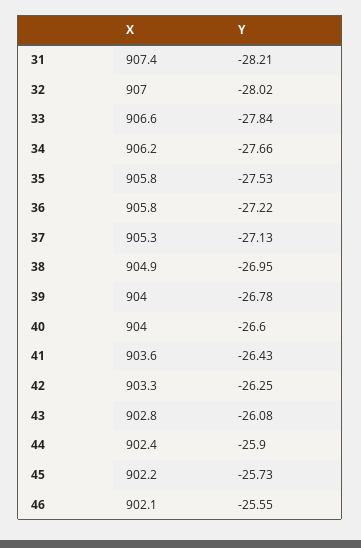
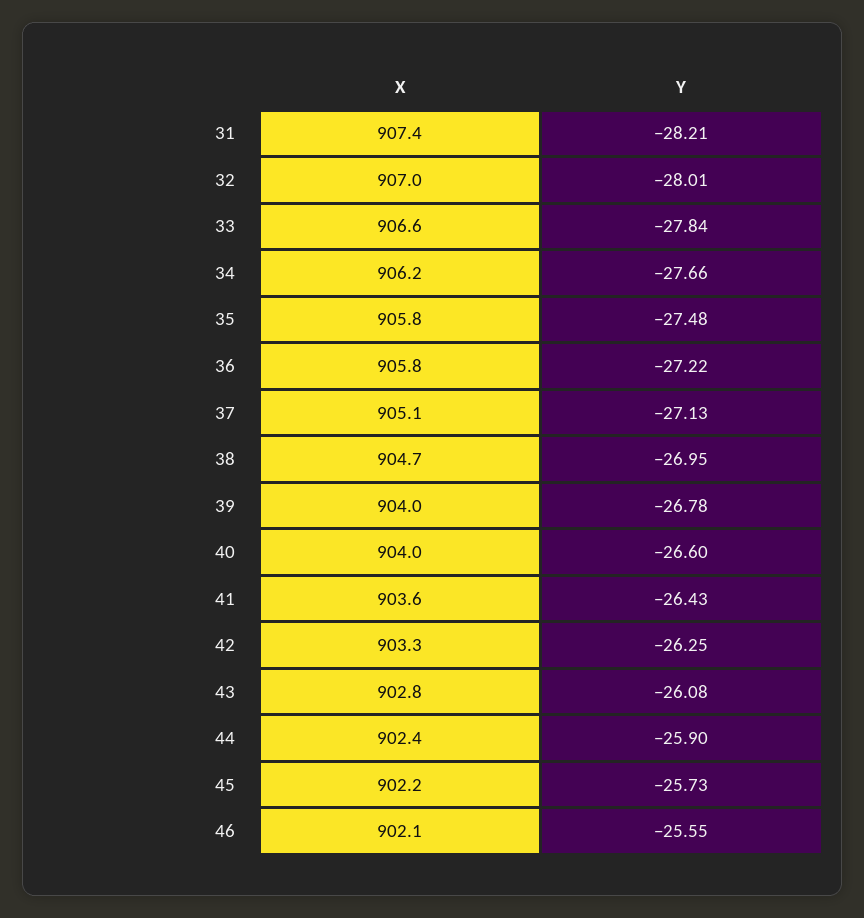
  {
    "X": {
      "31": 907.4,
      "32": 907,
      "33": 906.6,
      "34": 906.2,
      "35": 905.8,
      "36": 905.8,
-     "37": 905.3,
+     "37": 905.1,
-     "38": 904.9,
+     "38": 904.7,
      "39": 904,
      "40": 904,
      "41": 903.6,
      "42": 903.3,
      "43": 902.8,
      "44": 902.4,
      "45": 902.2,
      "46": 902.1
    },
    "Y": {
      "31": -28.21,
-     "32": -28.02,
+     "32": -28.01,
      "33": -27.84,
      "34": -27.66,
-     "35": -27.53,
+     "35": -27.48,
      "36": -27.22,
      "37": -27.13,
      "38": -26.95,
      "39": -26.78,
      "40": -26.6,
      "41": -26.43,
      "42": -26.25,
      "43": -26.08,
      "44": -25.9,
      "45": -25.73,
      "46": -25.55
    }
  }

